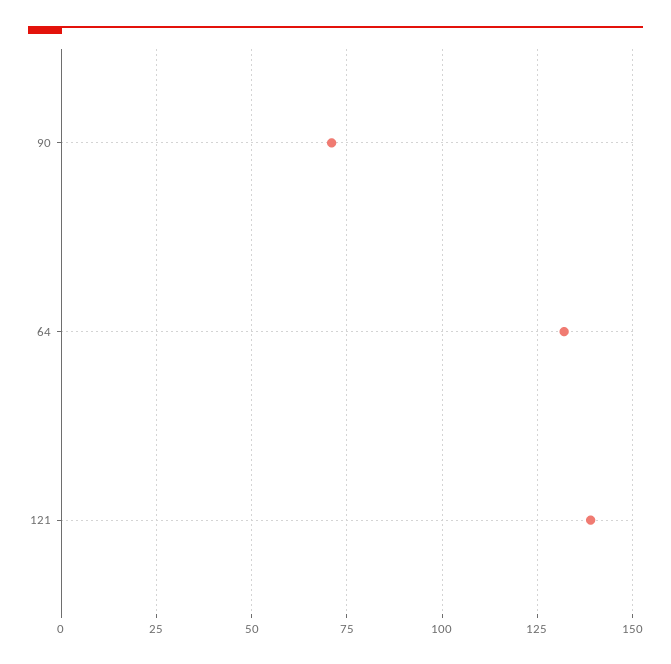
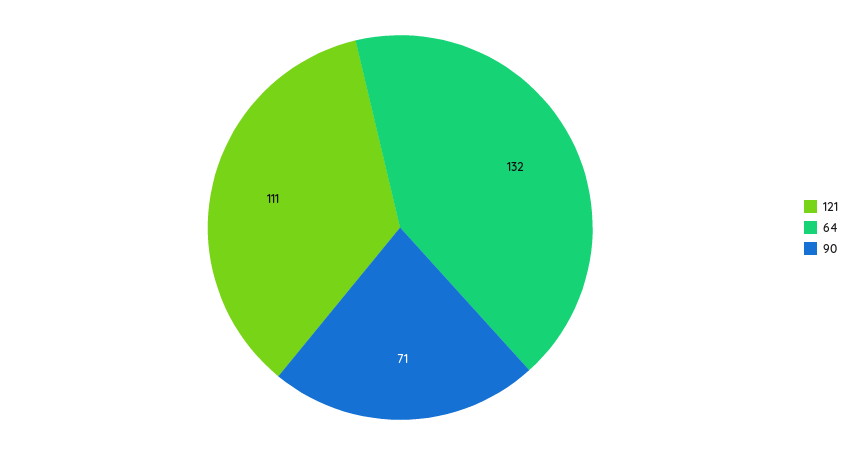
  {
    "90": 71,
    "64": 132,
-   "121": 140
+   "121": 111
  }

